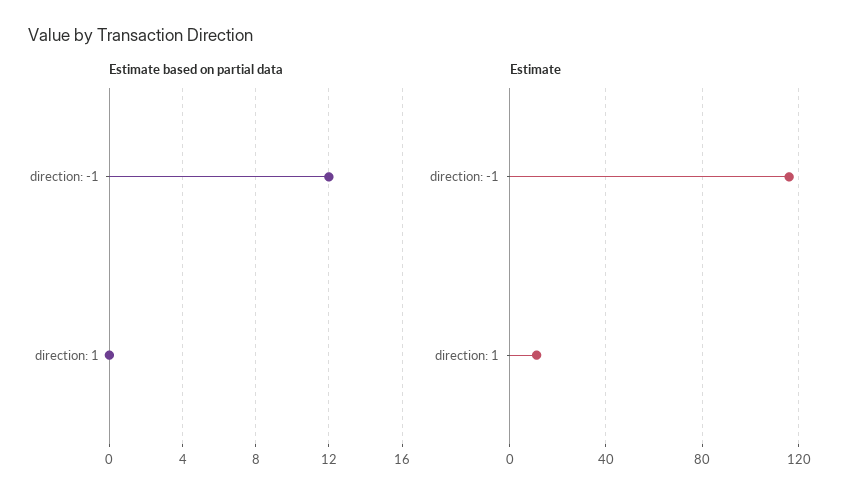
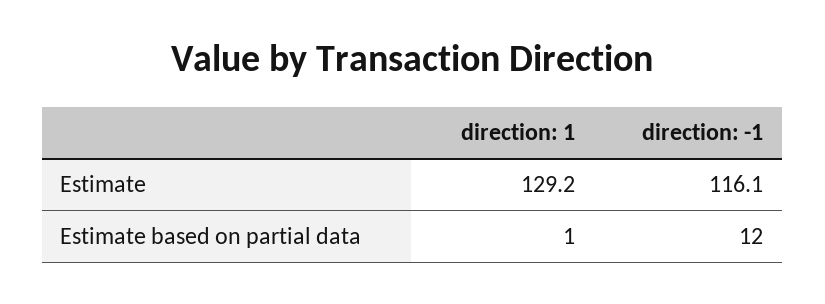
  {
    "Estimate based on partial data": {
      "direction: -1": 12,
-     "direction: 1": 0
+     "direction: 1": 1
    },
    "Estimate": {
      "direction: -1": 116.1,
-     "direction: 1": 10
+     "direction: 1": 129.2
    }
  }

